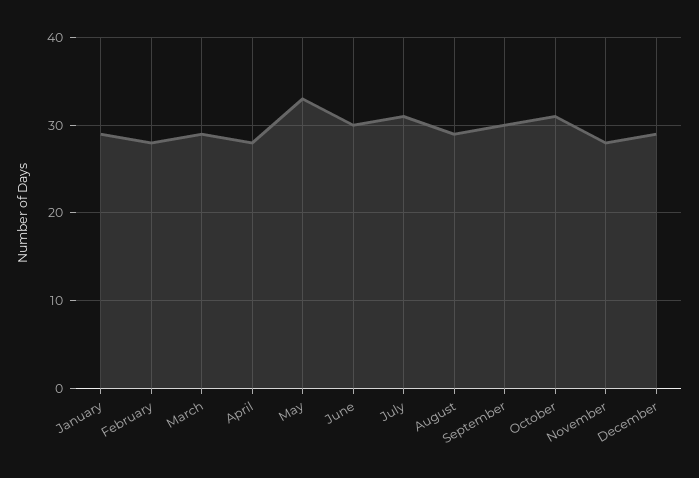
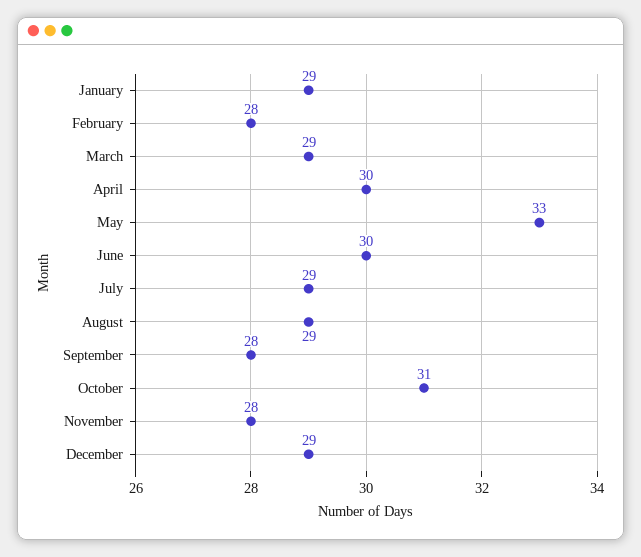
  {
    "January": 29,
    "February": 28,
    "March": 29,
-   "April": 28,
+   "April": 30,
    "May": 33,
    "June": 30,
-   "July": 31,
+   "July": 29,
    "August": 29,
-   "September": 30,
+   "September": 28,
    "October": 31,
    "November": 28,
    "December": 29
  }

